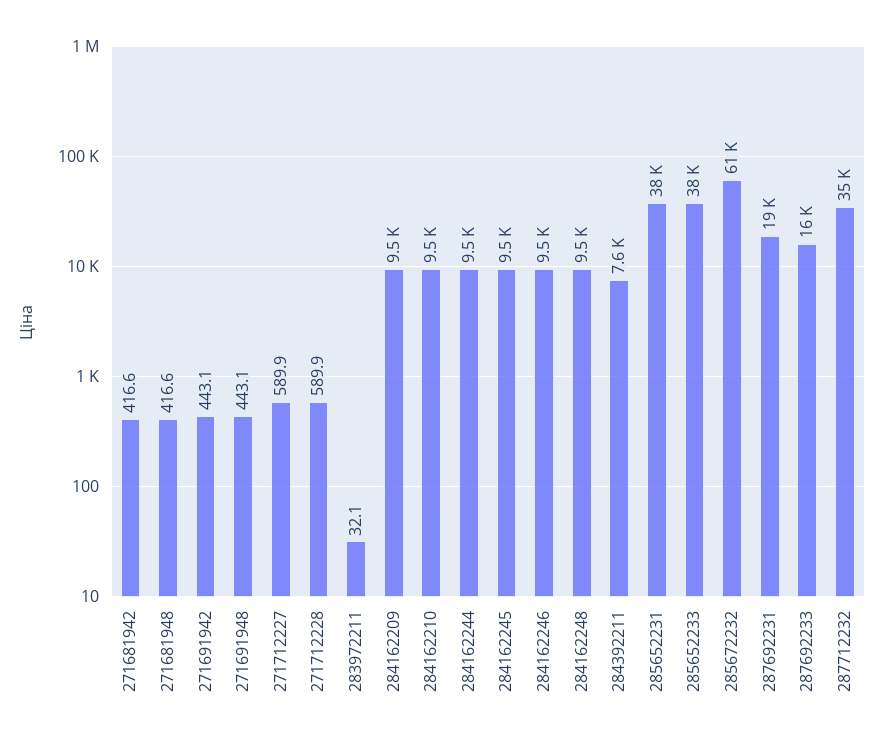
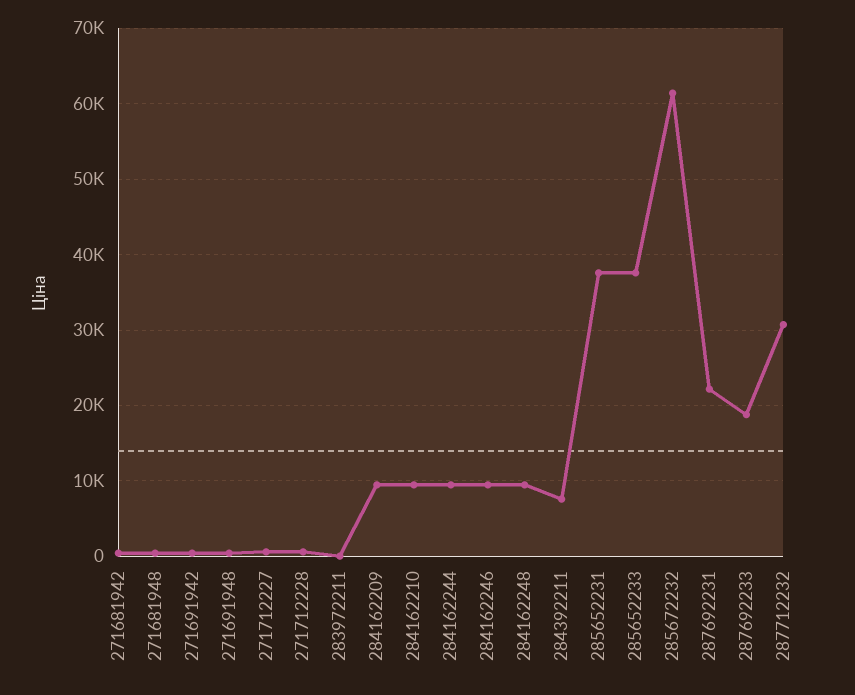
  {
    "271681942": 416.6,
    "271681948": 416.6,
    "271691942": 443.1,
    "271691948": 443.1,
    "271712227": 589.9,
    "271712228": 589.9,
    "283972211": 32.1,
    "284162209": 9500,
    "284162210": 9500,
    "284162244": 9500,
-   "284162245": 9500,
    "284162246": 9500,
    "284162248": 9500,
    "284392211": 7600,
    "285652231": 38000,
    "285652233": 38000,
    "285672232": 61000,
-   "287692231": 19000,
+   "287692231": 22000,
-   "287692233": 16000,
+   "287692233": 19000,
-   "287712232": 35000
+   "287712232": 31000
  }

